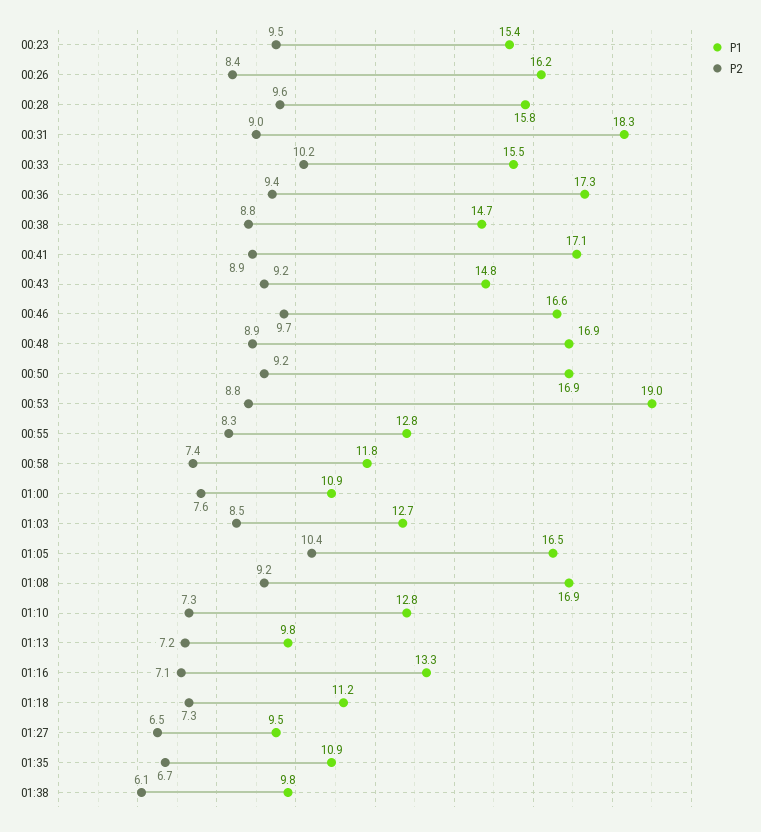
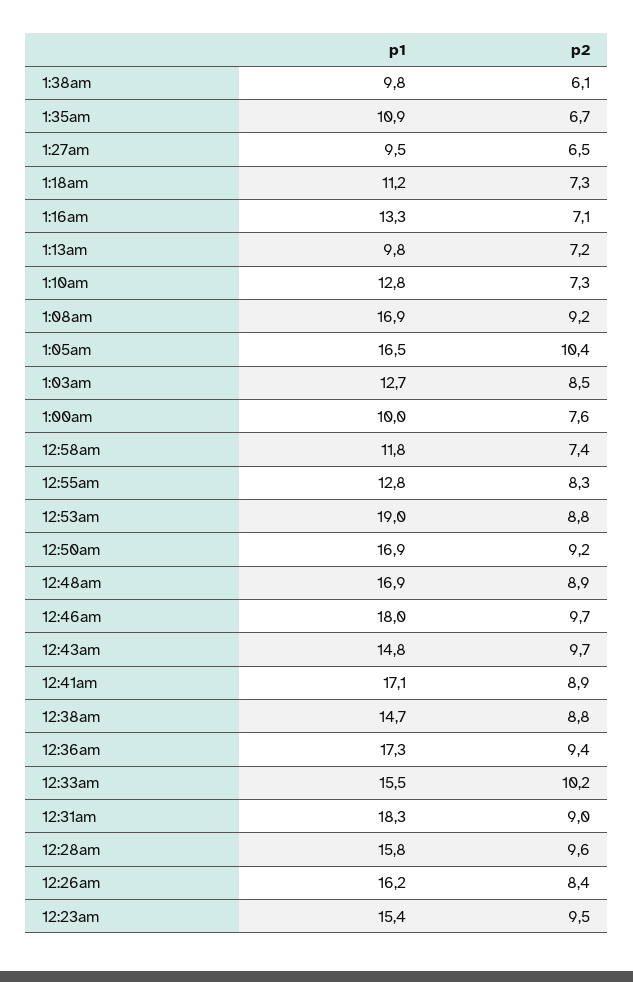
  {
    "P1": {
      "00:23": 15.4,
      "00:26": 16.2,
      "00:28": 15.8,
      "00:31": 18.3,
      "00:33": 15.5,
      "00:36": 17.3,
      "00:38": 14.7,
      "00:41": 17.1,
      "00:43": 14.8,
-     "00:46": 16.6,
+     "00:46": 18,
      "00:48": 16.9,
      "00:50": 16.9,
      "00:53": 19,
      "00:55": 12.8,
      "00:58": 11.8,
-     "01:00": 10.9,
+     "01:00": 10,
      "01:03": 12.7,
      "01:05": 16.5,
      "01:08": 16.9,
      "01:10": 12.8,
      "01:13": 9.8,
      "01:16": 13.3,
      "01:18": 11.2,
      "01:27": 9.5,
      "01:35": 10.9,
      "01:38": 9.8
    },
    "P2": {
      "00:23": 9.5,
      "00:26": 8.4,
      "00:28": 9.6,
      "00:31": 9,
      "00:33": 10.2,
      "00:36": 9.4,
      "00:38": 8.8,
      "00:41": 8.9,
-     "00:43": 9.2,
+     "00:43": 9.7,
      "00:46": 9.7,
      "00:48": 8.9,
      "00:50": 9.2,
      "00:53": 8.8,
      "00:55": 8.3,
      "00:58": 7.4,
      "01:00": 7.6,
      "01:03": 8.5,
      "01:05": 10.4,
      "01:08": 9.2,
      "01:10": 7.3,
      "01:13": 7.2,
      "01:16": 7.1,
      "01:18": 7.3,
      "01:27": 6.5,
      "01:35": 6.7,
      "01:38": 6.1
    }
  }

